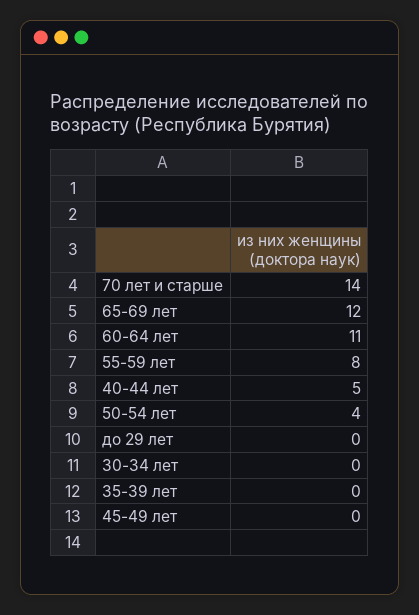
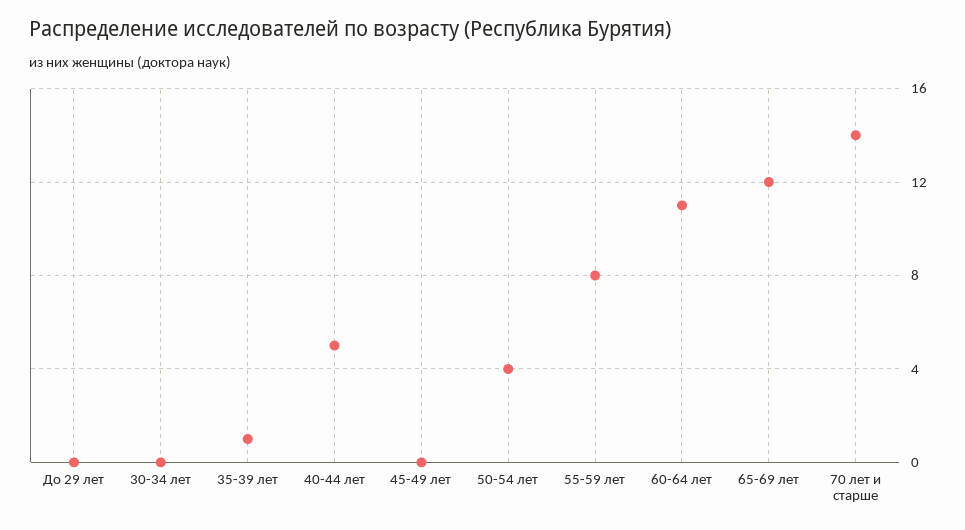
  {
    "70 лет и старше": 14,
    "65-69 лет": 12,
    "60-64 лет": 11,
    "55-59 лет": 8,
    "40-44 лет": 5,
    "50-54 лет": 4,
    "до 29 лет": 0,
    "30-34 лет": 0,
-   "35-39 лет": 0,
+   "35-39 лет": 1,
    "45-49 лет": 0
  }

